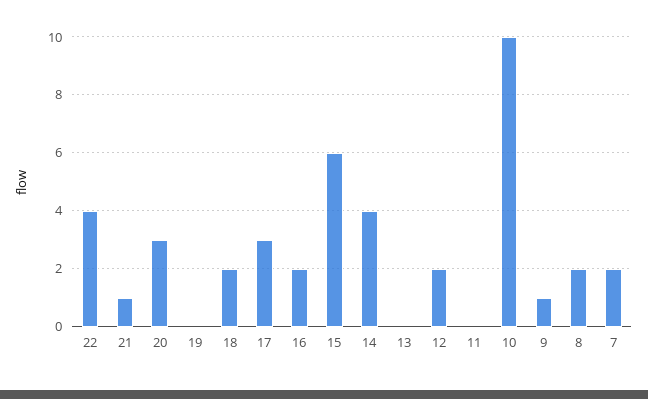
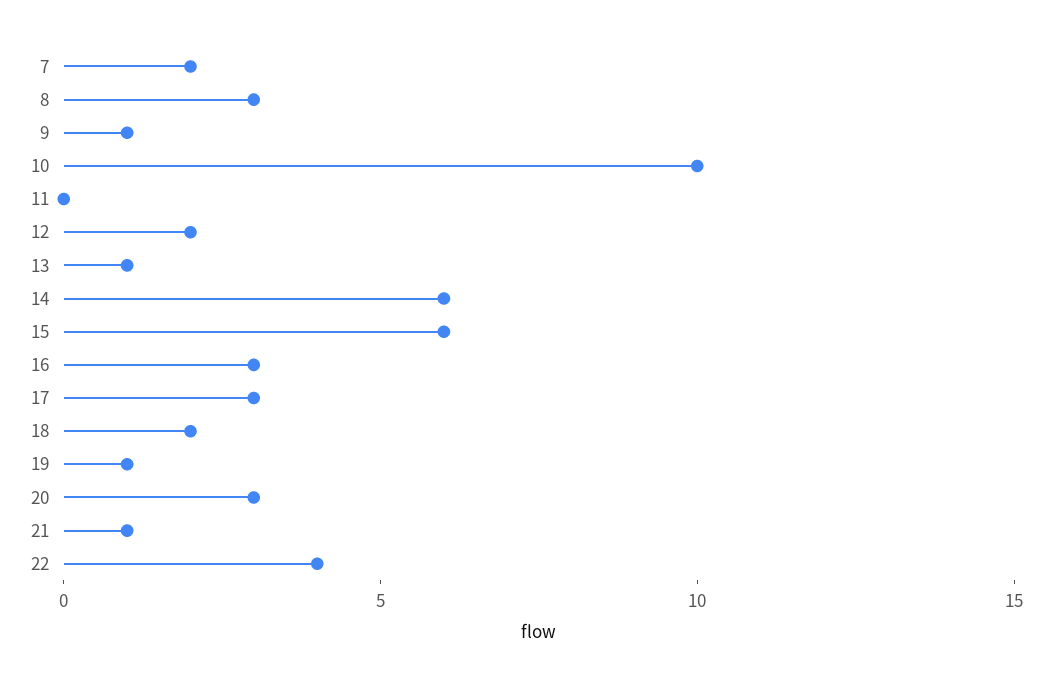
  {
    "22": 4,
    "21": 1,
    "20": 3,
-   "19": 0,
+   "19": 1,
    "18": 2,
    "17": 3,
-   "16": 2,
+   "16": 3,
    "15": 6,
-   "14": 4,
+   "14": 6,
-   "13": 0,
+   "13": 1,
    "12": 2,
    "11": 0,
    "10": 10,
    "9": 1,
-   "8": 2,
+   "8": 3,
    "7": 2
  }

